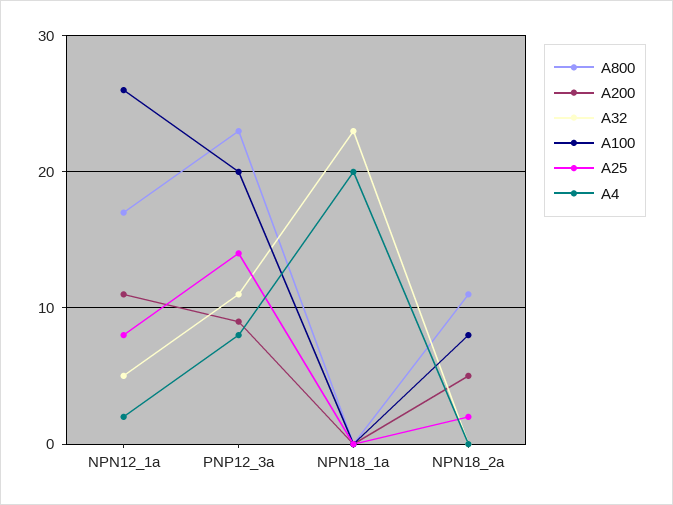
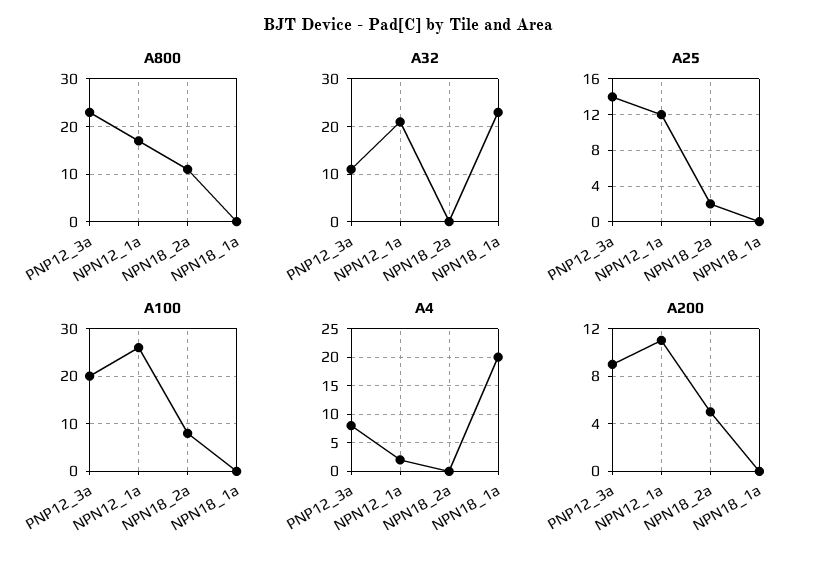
  {
    "A800": {
      "NPN12_1a": 17,
      "PNP12_3a": 23,
      "NPN18_1a": 0,
      "NPN18_2a": 11
    },
    "A200": {
      "NPN12_1a": 11,
      "PNP12_3a": 9,
      "NPN18_1a": 0,
      "NPN18_2a": 5
    },
    "A32": {
-     "NPN12_1a": 5,
+     "NPN12_1a": 20,
      "PNP12_3a": 11,
      "NPN18_1a": 23,
      "NPN18_2a": 0
    },
    "A100": {
      "NPN12_1a": 26,
      "PNP12_3a": 20,
      "NPN18_1a": 0,
      "NPN18_2a": 8
    },
    "A25": {
-     "NPN12_1a": 8,
+     "NPN12_1a": 12,
      "PNP12_3a": 14,
      "NPN18_1a": 0,
      "NPN18_2a": 2
    },
    "A4": {
      "NPN12_1a": 2,
      "PNP12_3a": 8,
      "NPN18_1a": 20,
      "NPN18_2a": 0
    }
  }

